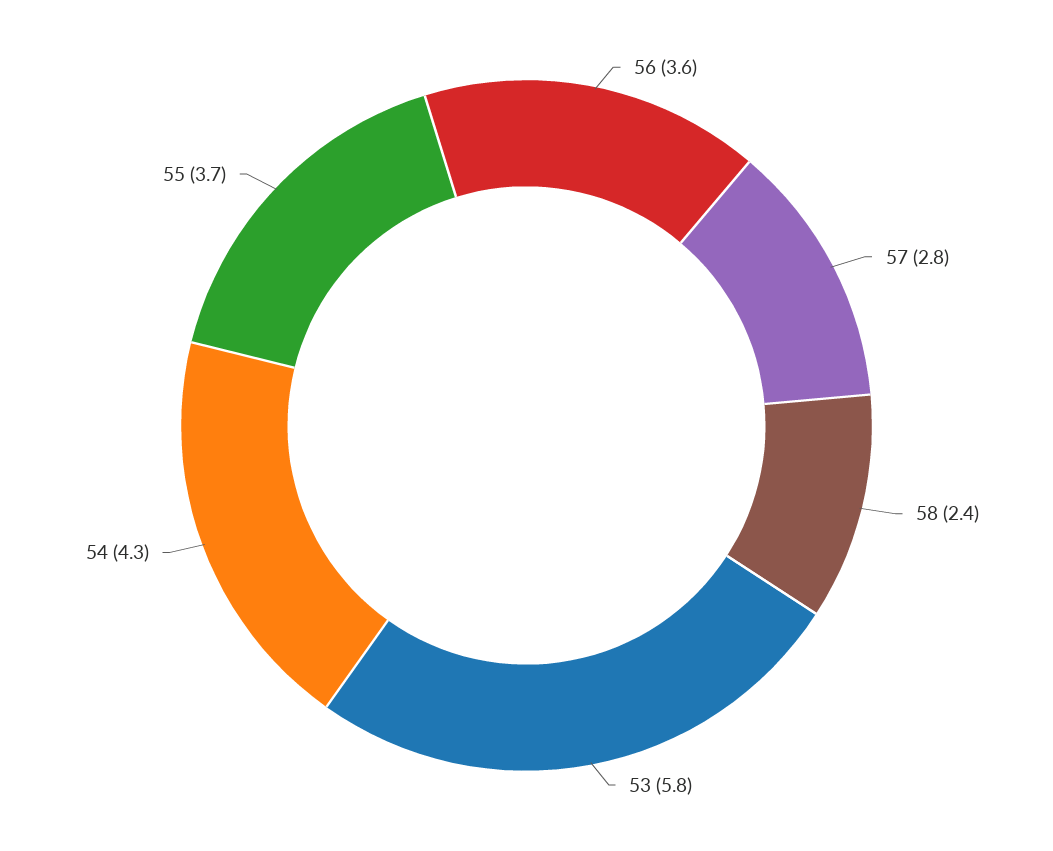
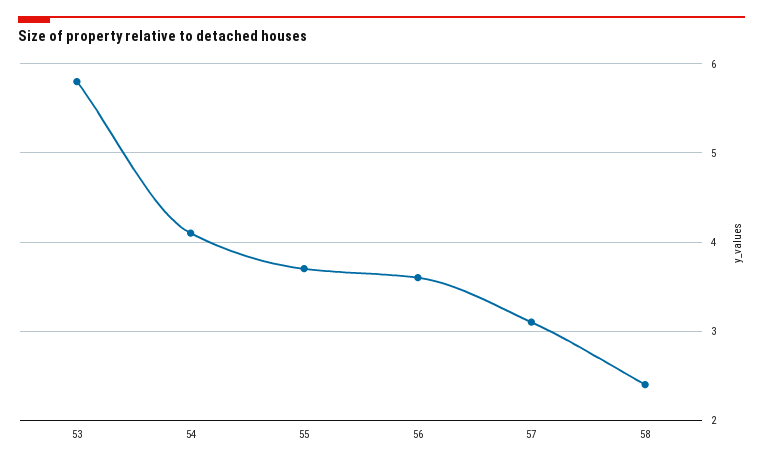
  {
    "56": 3.6,
-   "57": 2.8,
+   "57": 3.1,
    "58": 2.4,
    "53": 5.8,
-   "54": 4.3,
+   "54": 4.1,
    "55": 3.7
  }

